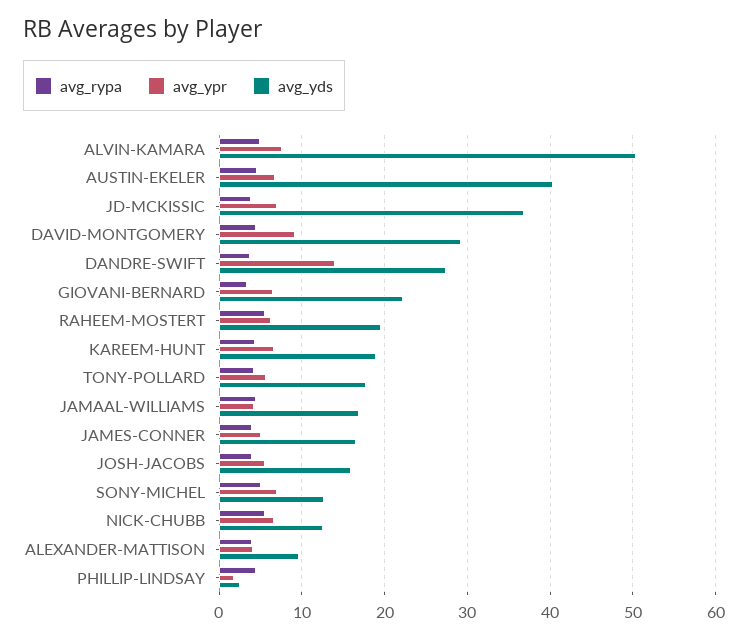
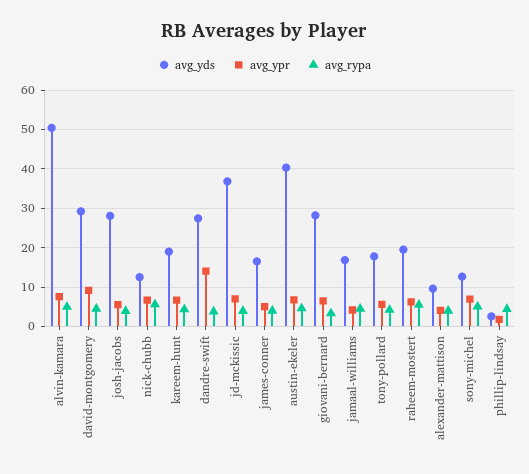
  {
    "avg_rypa": {
      "ALVIN-KAMARA": 5,
      "AUSTIN-EKELER": 5,
      "JD-MCKISSIC": 4,
      "DAVID-MONTGOMERY": 4,
      "DANDRE-SWIFT": 4,
      "GIOVANI-BERNARD": 3,
      "RAHEEM-MOSTERT": 6,
      "KAREEM-HUNT": 4,
      "TONY-POLLARD": 4,
      "JAMAAL-WILLIAMS": 4,
      "JAMES-CONNER": 4,
      "JOSH-JACOBS": 4,
      "SONY-MICHEL": 5,
      "NICK-CHUBB": 6,
      "ALEXANDER-MATTISON": 4,
      "PHILLIP-LINDSAY": 4
    },
    "avg_ypr": {
      "ALVIN-KAMARA": 8,
      "AUSTIN-EKELER": 7,
      "JD-MCKISSIC": 7,
      "DAVID-MONTGOMERY": 9,
      "DANDRE-SWIFT": 14,
      "GIOVANI-BERNARD": 6,
      "RAHEEM-MOSTERT": 6,
      "KAREEM-HUNT": 7,
      "TONY-POLLARD": 6,
      "JAMAAL-WILLIAMS": 4,
      "JAMES-CONNER": 5,
      "JOSH-JACOBS": 6,
      "SONY-MICHEL": 7,
      "NICK-CHUBB": 7,
      "ALEXANDER-MATTISON": 4,
      "PHILLIP-LINDSAY": 2
    },
    "avg_yds": {
      "ALVIN-KAMARA": 50,
      "AUSTIN-EKELER": 40,
      "JD-MCKISSIC": 37,
      "DAVID-MONTGOMERY": 29,
      "DANDRE-SWIFT": 27,
-     "GIOVANI-BERNARD": 22,
+     "GIOVANI-BERNARD": 28,
      "RAHEEM-MOSTERT": 20,
      "KAREEM-HUNT": 19,
      "TONY-POLLARD": 18,
      "JAMAAL-WILLIAMS": 17,
      "JAMES-CONNER": 17,
-     "JOSH-JACOBS": 16,
+     "JOSH-JACOBS": 28,
      "SONY-MICHEL": 13,
      "NICK-CHUBB": 13,
      "ALEXANDER-MATTISON": 10,
      "PHILLIP-LINDSAY": 3
    }
  }

